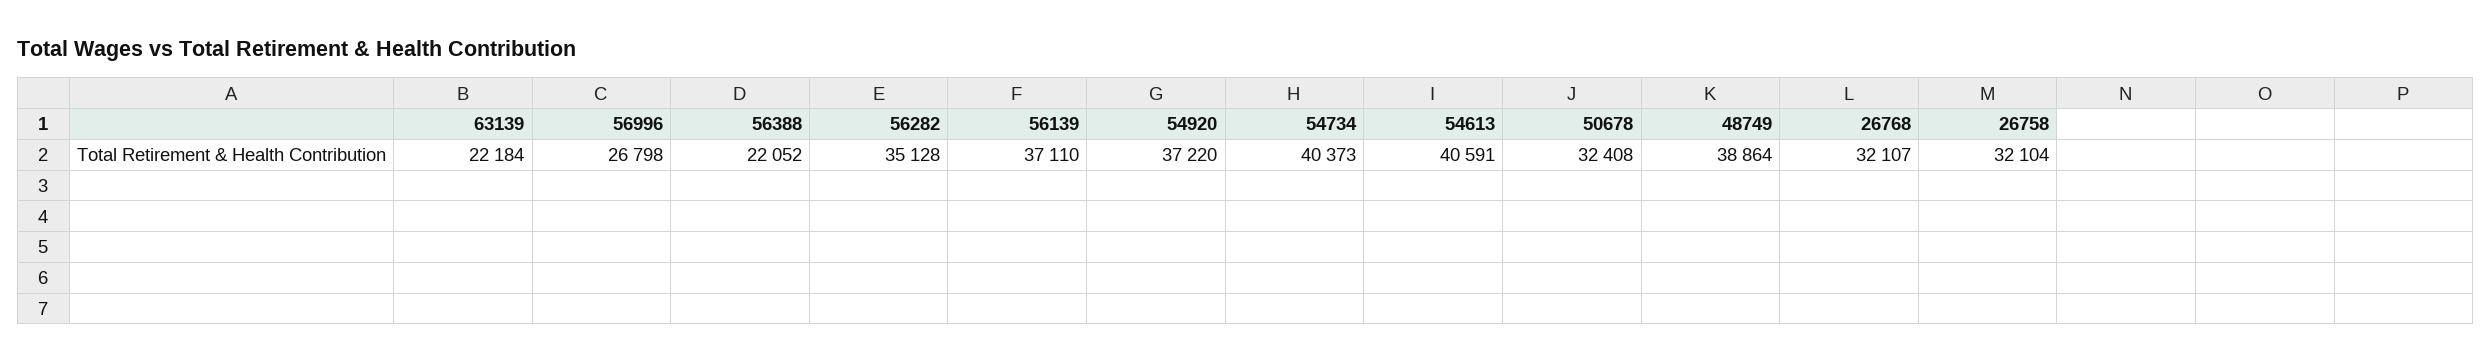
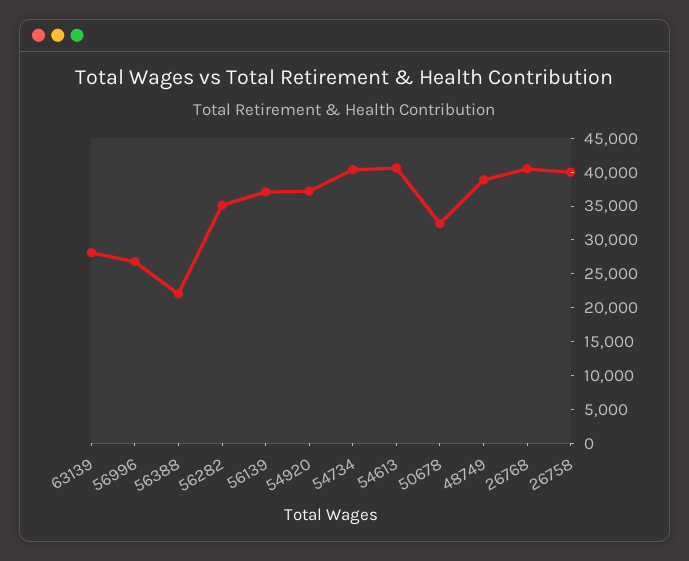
  {
-   "63139": 22184,
+   "63139": 27500,
    "56996": 26798,
    "56388": 22052,
    "56282": 35128,
    "56139": 37110,
    "54920": 37220,
    "54734": 40373,
    "54613": 40591,
    "50678": 32408,
    "48749": 38864,
-   "26768": 32107,
+   "26768": 40000,
-   "26758": 32104
+   "26758": 40000
  }

